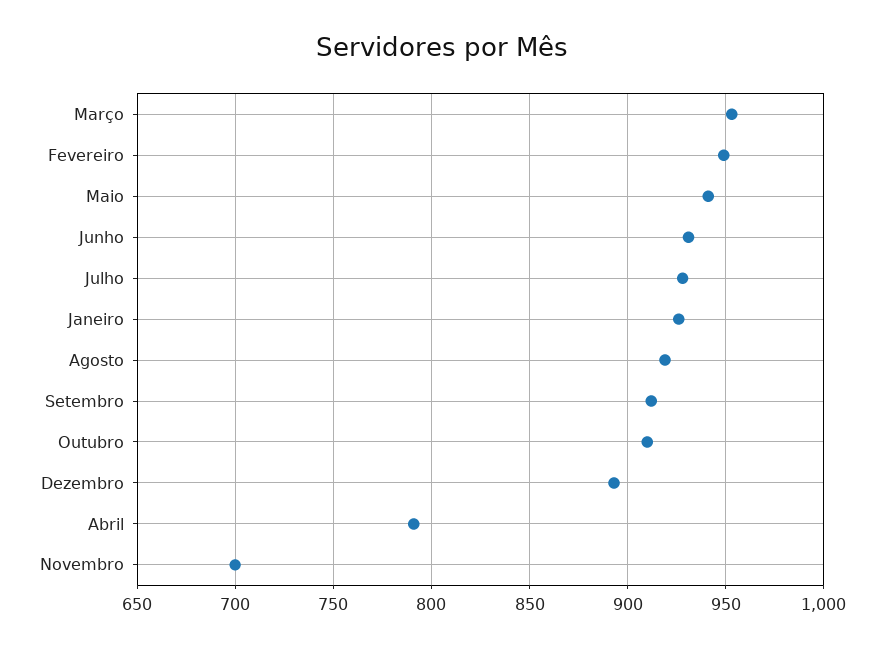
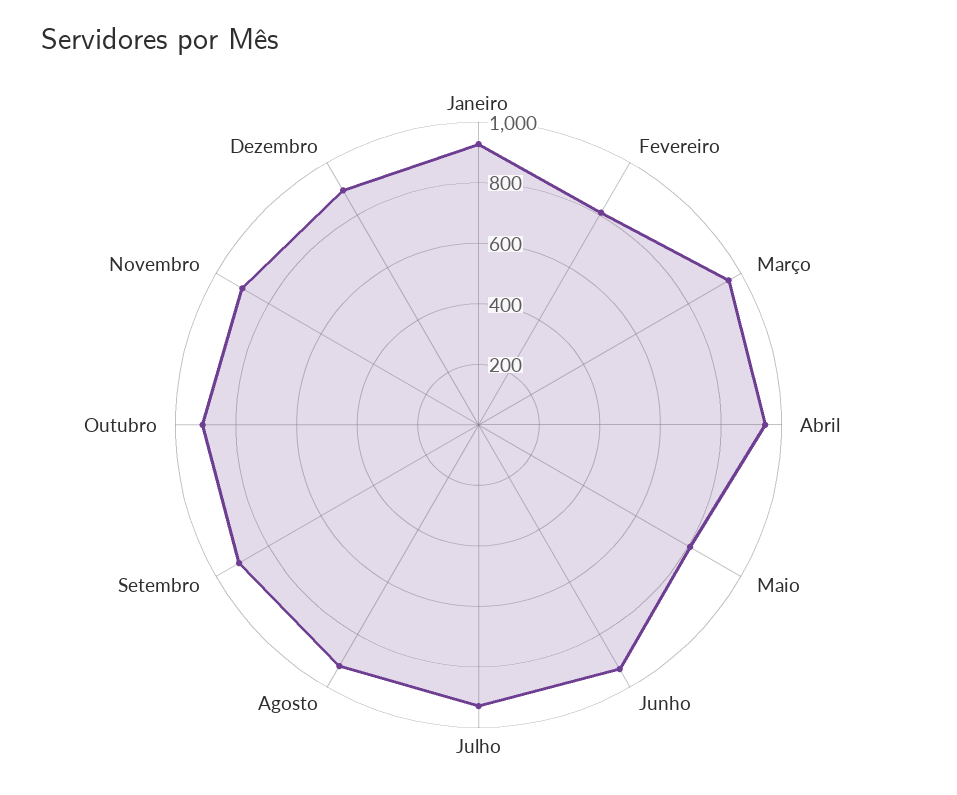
  {
    "Março": 955,
-   "Fevereiro": 950,
+   "Fevereiro": 800,
-   "Maio": 940,
+   "Maio": 800,
    "Junho": 930,
    "Julho": 930,
    "Janeiro": 925,
    "Agosto": 920,
    "Setembro": 910,
    "Outubro": 910,
    "Dezembro": 895,
-   "Abril": 790,
+   "Abril": 950,
-   "Novembro": 700
+   "Novembro": 900
  }

